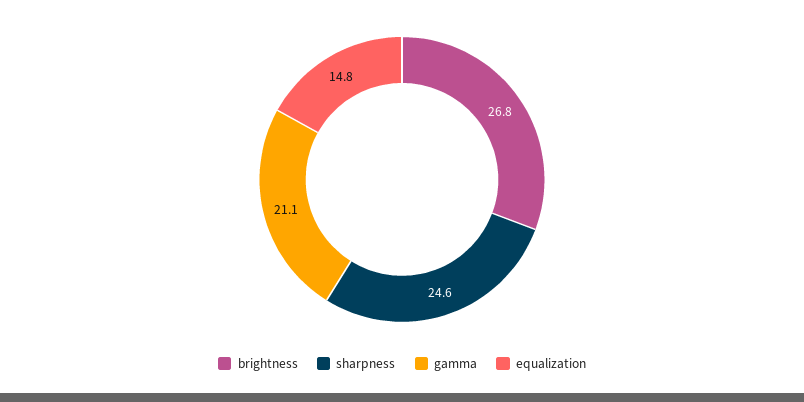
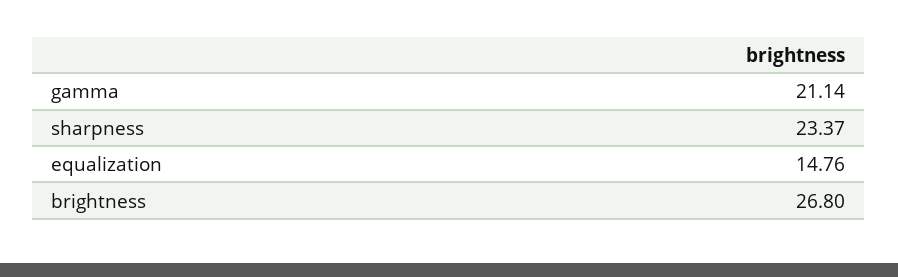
  {
    "brightness": 26.8,
-   "sharpness": 24.6,
+   "sharpness": 23.37,
    "gamma": 21.14,
    "equalization": 14.76
  }

